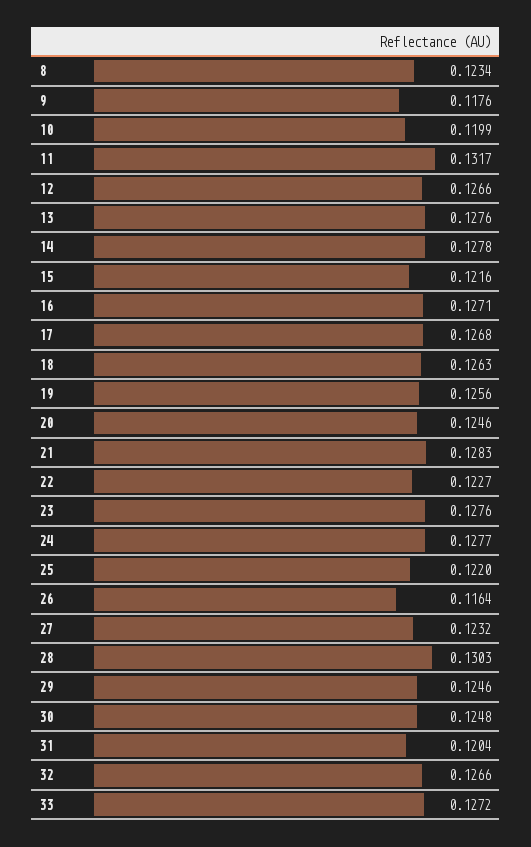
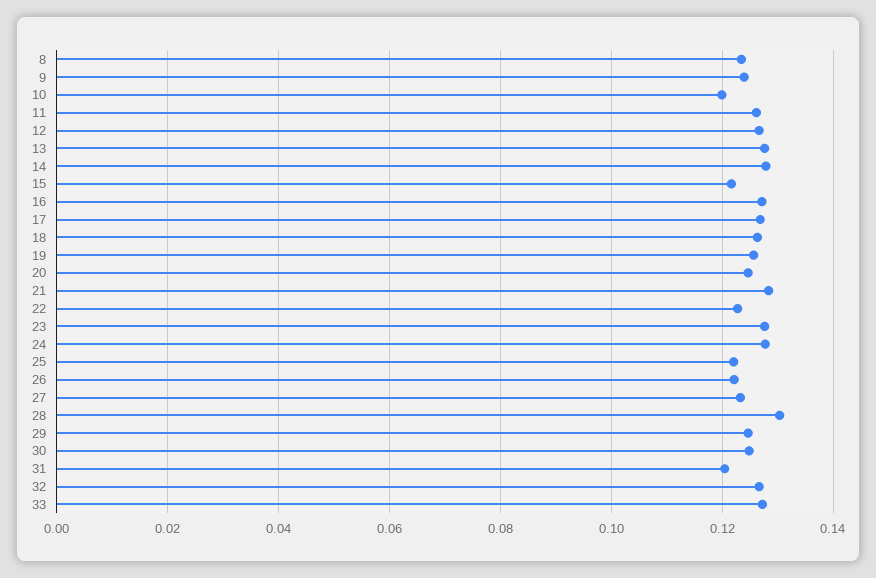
  {
    "8": 0.1234,
-   "9": 0.1176,
+   "9": 0.124,
    "10": 0.1199,
-   "11": 0.1317,
+   "11": 0.126,
    "12": 0.1266,
    "13": 0.1276,
    "14": 0.1278,
    "15": 0.1216,
    "16": 0.1271,
    "17": 0.1268,
    "18": 0.1263,
    "19": 0.1256,
    "20": 0.1246,
    "21": 0.1283,
    "22": 0.1227,
    "23": 0.1276,
    "24": 0.1277,
    "25": 0.122,
-   "26": 0.1164,
+   "26": 0.122,
    "27": 0.1232,
    "28": 0.1303,
    "29": 0.1246,
    "30": 0.1248,
    "31": 0.1204,
    "32": 0.1266,
    "33": 0.1272
  }

